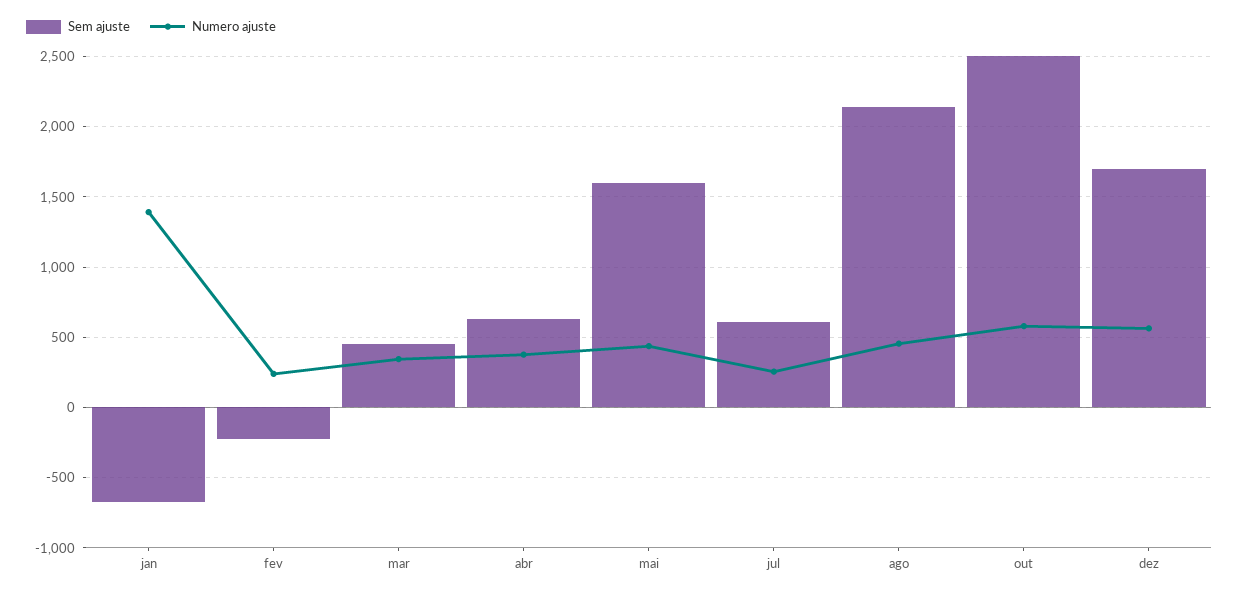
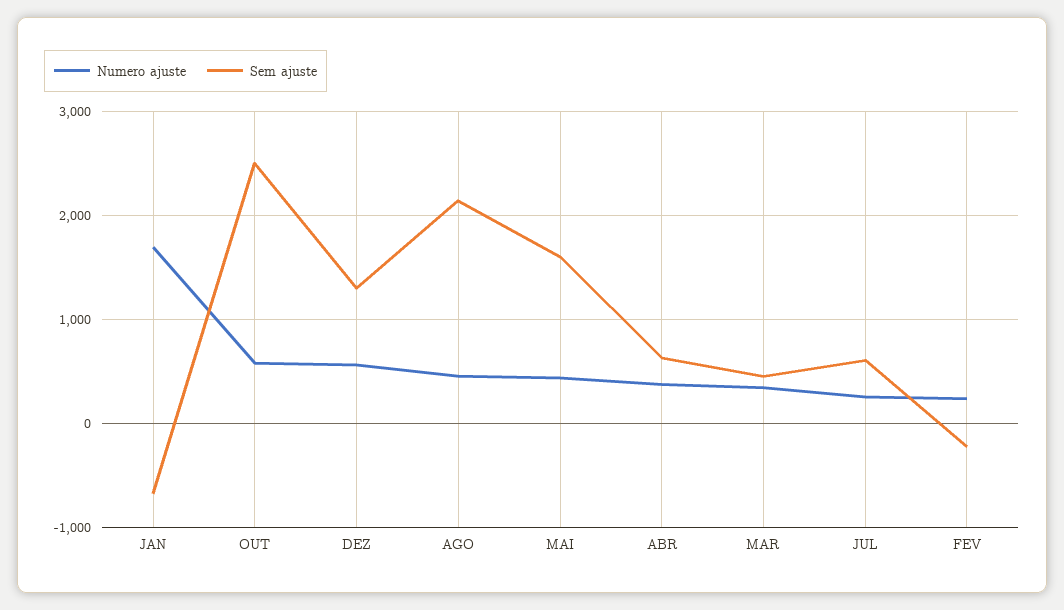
  {
    "Sem ajuste": {
      "jan": -650,
      "fev": -200,
      "mar": 450,
      "abr": 650,
      "mai": 1600,
      "jul": 600,
      "ago": 2150,
      "out": 2500,
-     "dez": 1700
+     "dez": 1300
    },
    "Numero ajuste": {
-     "jan": 1400,
+     "jan": 1700,
      "fev": 250,
      "mar": 350,
      "abr": 400,
      "mai": 450,
      "jul": 250,
      "ago": 450,
      "out": 600,
      "dez": 550
    }
  }

